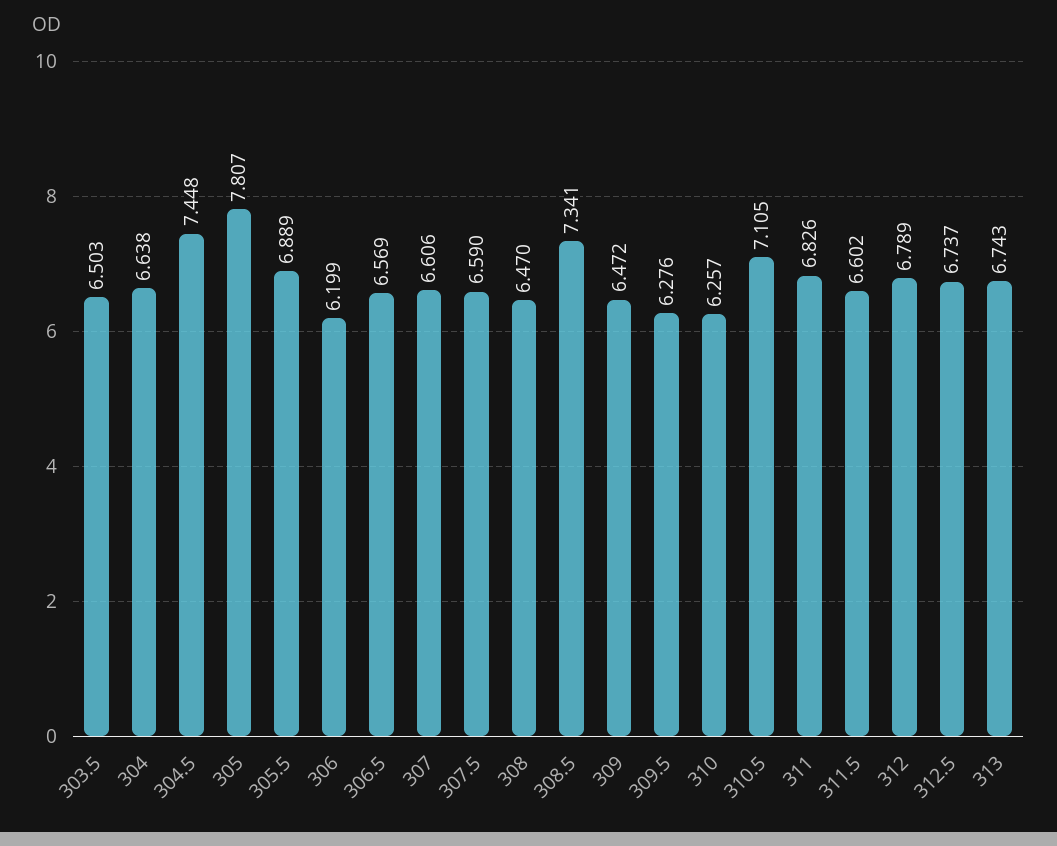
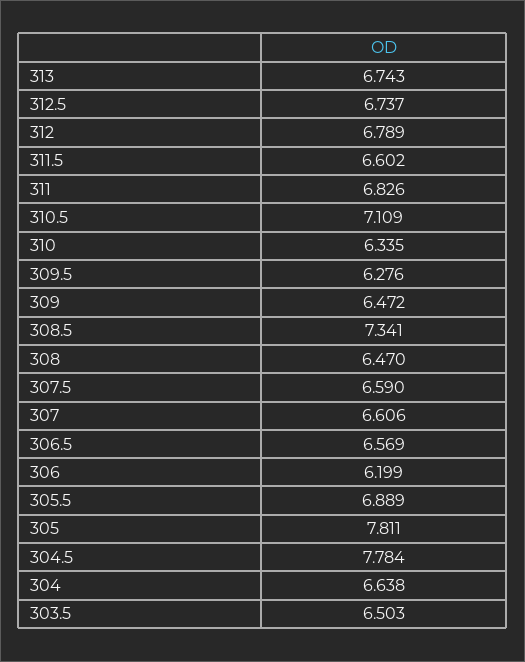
  {
    "303.5": 6.503,
    "304": 6.638,
-   "304.5": 7.448,
+   "304.5": 7.784,
-   "305": 7.807,
+   "305": 7.811,
    "305.5": 6.889,
    "306": 6.199,
    "306.5": 6.569,
    "307": 6.606,
    "307.5": 6.59,
    "308": 6.47,
    "308.5": 7.341,
    "309": 6.472,
    "309.5": 6.276,
-   "310": 6.257,
+   "310": 6.335,
-   "310.5": 7.105,
+   "310.5": 7.109,
    "311": 6.826,
    "311.5": 6.602,
    "312": 6.789,
    "312.5": 6.737,
    "313": 6.743
  }

